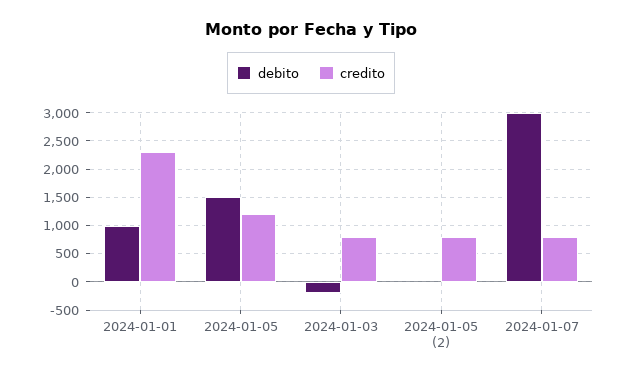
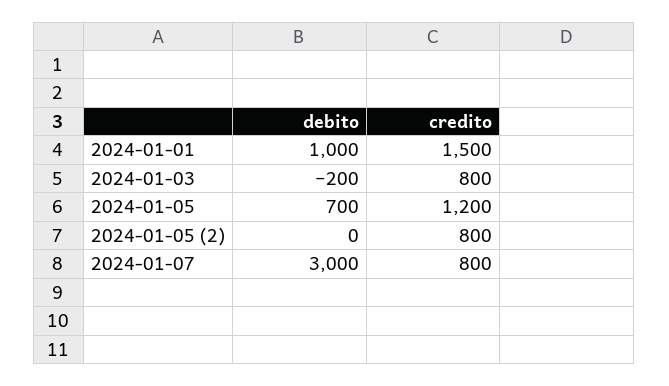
  {
    "debito": {
      "2024-01-01": 1000,
-     "2024-01-05": 1500,
+     "2024-01-05": 700,
      "2024-01-03": -200,
      "2024-01-05 (2)": 0,
      "2024-01-07": 3000
    },
    "credito": {
-     "2024-01-01": 2250,
+     "2024-01-01": 1500,
      "2024-01-05": 1200,
      "2024-01-03": 800,
      "2024-01-05 (2)": 800,
      "2024-01-07": 800
    }
  }

